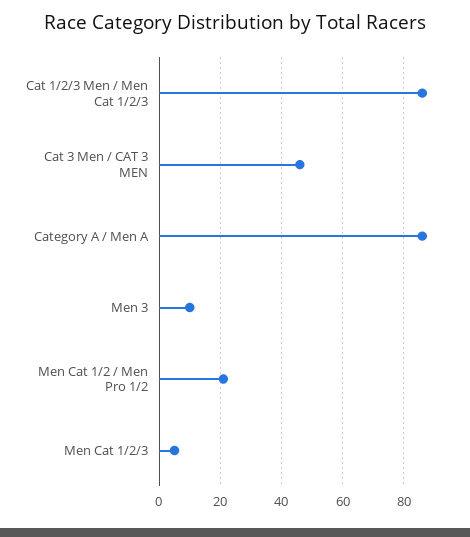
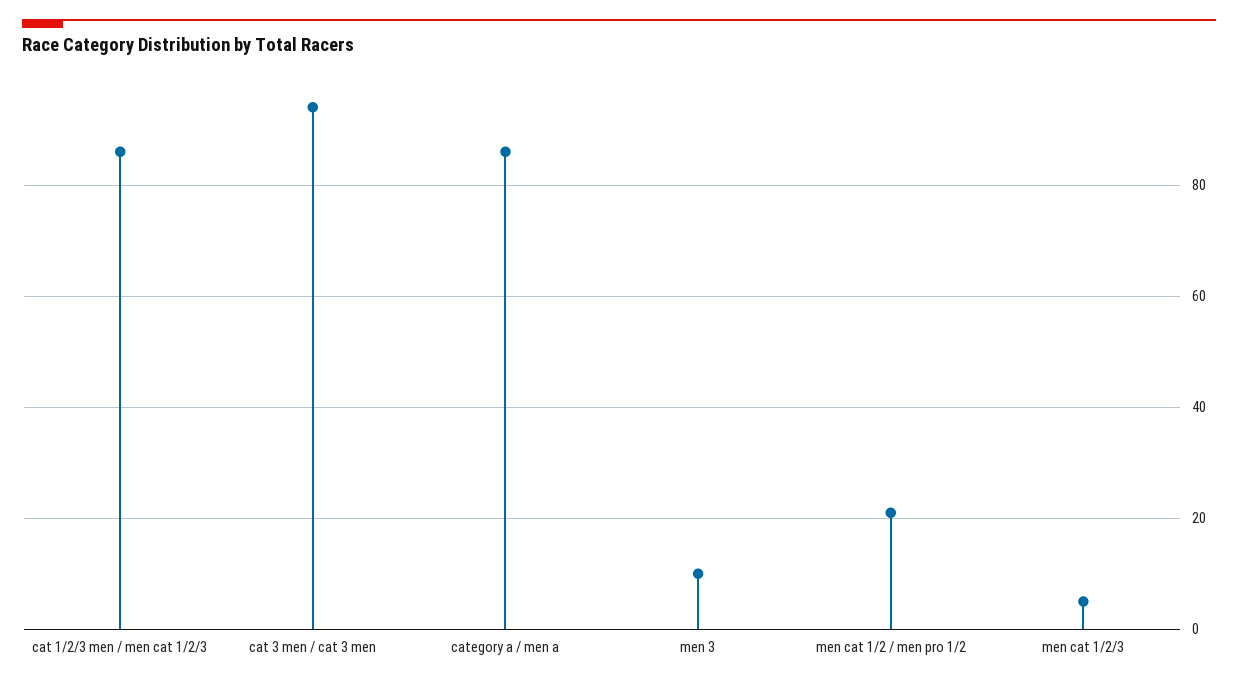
  {
    "Cat 1/2/3 Men / Men Cat 1/2/3": 85,
-   "Cat 3 Men / CAT 3 MEN": 45,
+   "Cat 3 Men / CAT 3 MEN": 95,
    "Category A / Men A": 85,
    "Men 3": 10,
    "Men Cat 1/2 / Men Pro 1/2": 20,
    "Men Cat 1/2/3": 5
  }

